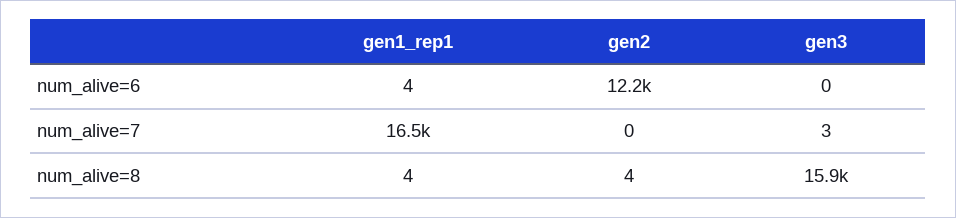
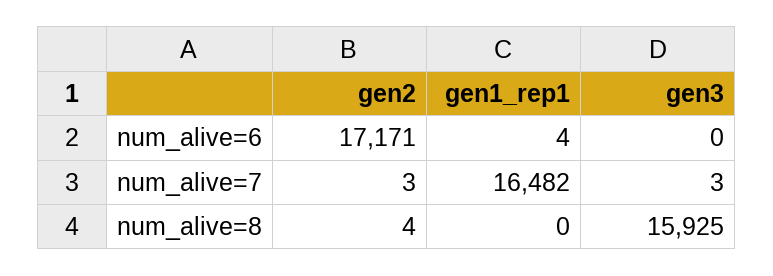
  {
    "gen1_rep1": {
      "num_alive=6": 4,
      "num_alive=7": 16482,
-     "num_alive=8": 4
+     "num_alive=8": 0
    },
    "gen2": {
-     "num_alive=6": 12200,
+     "num_alive=6": 17171,
-     "num_alive=7": 0,
+     "num_alive=7": 3,
      "num_alive=8": 4
    },
    "gen3": {
      "num_alive=6": 0,
      "num_alive=7": 3,
      "num_alive=8": 15925
    }
  }

